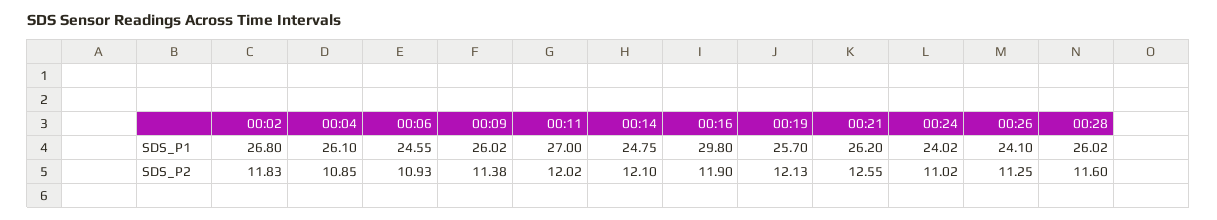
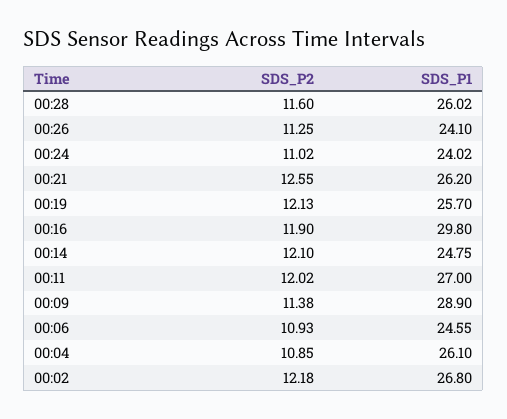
  {
    "00:02": {
      "SDS_P1": 26.8,
-     "SDS_P2": 11.83
+     "SDS_P2": 12.18
    },
    "00:04": {
      "SDS_P1": 26.1,
      "SDS_P2": 10.85
    },
    "00:06": {
      "SDS_P1": 24.55,
      "SDS_P2": 10.93
    },
    "00:09": {
-     "SDS_P1": 26.02,
+     "SDS_P1": 28.9,
      "SDS_P2": 11.38
    },
    "00:11": {
      "SDS_P1": 27,
      "SDS_P2": 12.02
    },
    "00:14": {
      "SDS_P1": 24.75,
      "SDS_P2": 12.1
    },
    "00:16": {
      "SDS_P1": 29.8,
      "SDS_P2": 11.9
    },
    "00:19": {
      "SDS_P1": 25.7,
      "SDS_P2": 12.13
    },
    "00:21": {
      "SDS_P1": 26.2,
      "SDS_P2": 12.55
    },
    "00:24": {
      "SDS_P1": 24.02,
      "SDS_P2": 11.02
    },
    "00:26": {
      "SDS_P1": 24.1,
      "SDS_P2": 11.25
    },
    "00:28": {
      "SDS_P1": 26.02,
      "SDS_P2": 11.6
    }
  }

